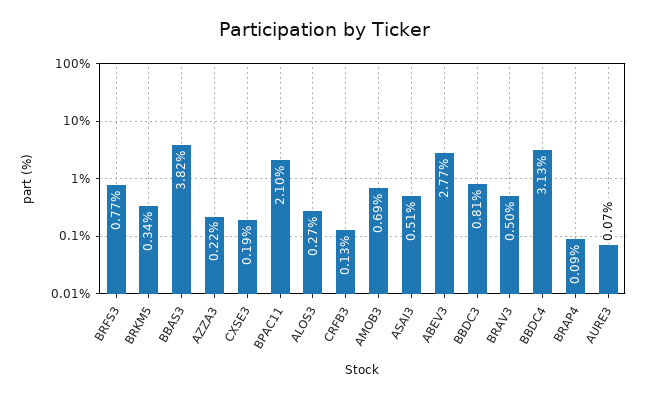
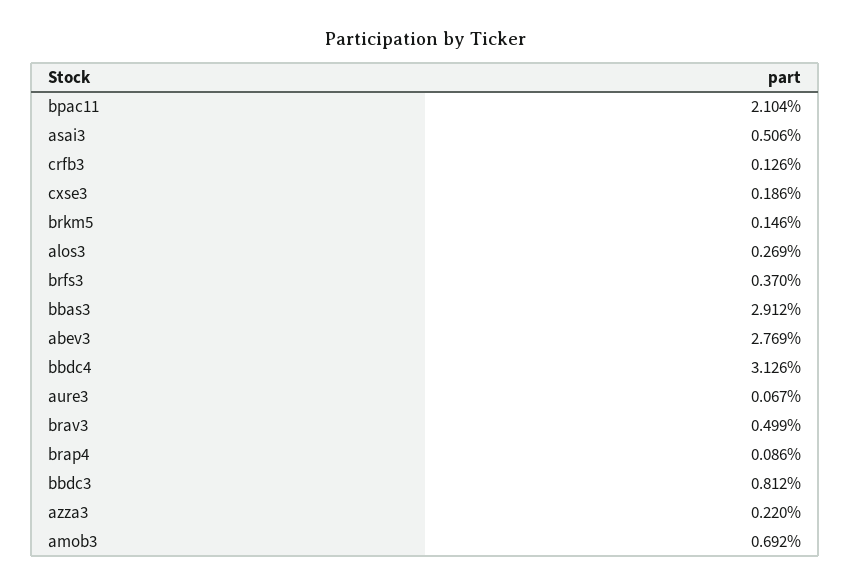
  {
-   "BRFS3": 0.77,
+   "BRFS3": 0.37,
-   "BRKM5": 0.34,
+   "BRKM5": 0.146,
-   "BBAS3": 3.82,
+   "BBAS3": 2.912,
    "AZZA3": 0.22,
    "CXSE3": 0.186,
    "BPAC11": 2.104,
    "ALOS3": 0.269,
    "CRFB3": 0.126,
    "AMOB3": 0.692,
    "ASAI3": 0.506,
    "ABEV3": 2.769,
    "BBDC3": 0.812,
    "BRAV3": 0.499,
    "BBDC4": 3.126,
    "BRAP4": 0.086,
    "AURE3": 0.067
  }

